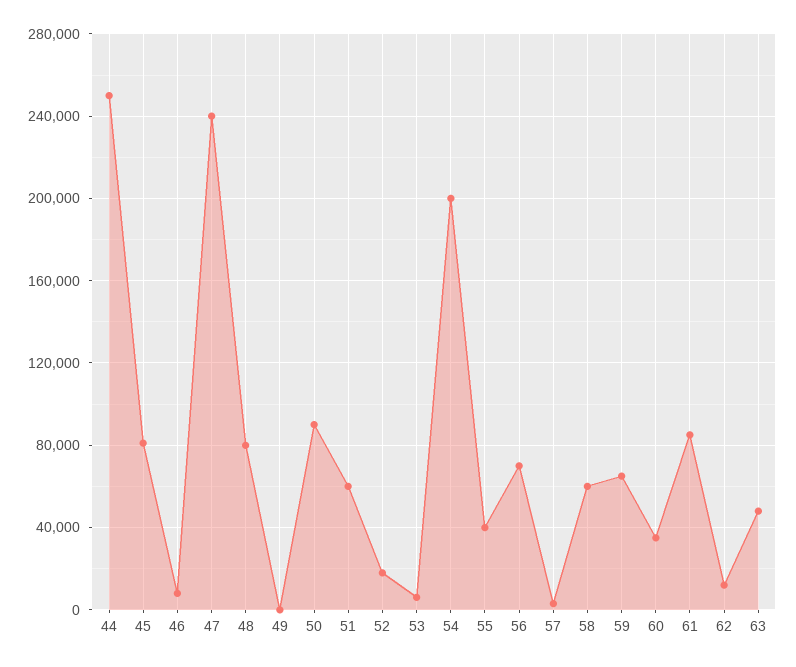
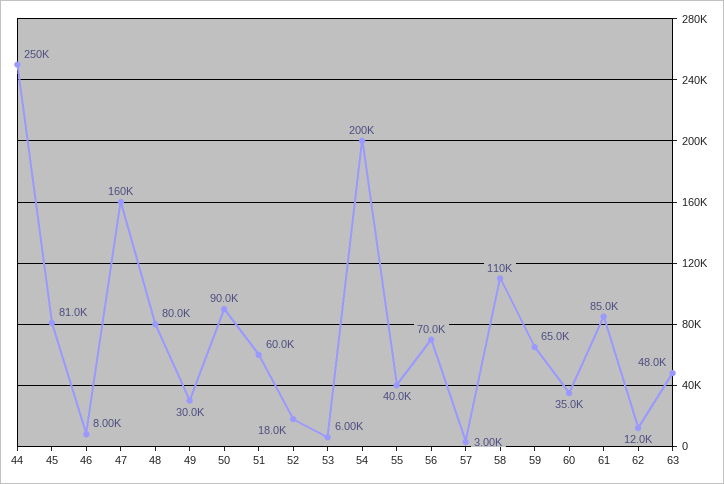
  {
    "44": 250000,
    "45": 81000,
    "46": 8000,
-   "47": 240000,
+   "47": 160000,
    "48": 80000,
-   "49": 0,
+   "49": 30000,
    "50": 90000,
    "51": 60000,
    "52": 18000,
    "53": 6000,
    "54": 200000,
    "55": 40000,
    "56": 70000,
    "57": 3000,
-   "58": 60000,
+   "58": 110000,
    "59": 65000,
    "60": 35000,
    "61": 85000,
    "62": 12000,
    "63": 48000
  }

